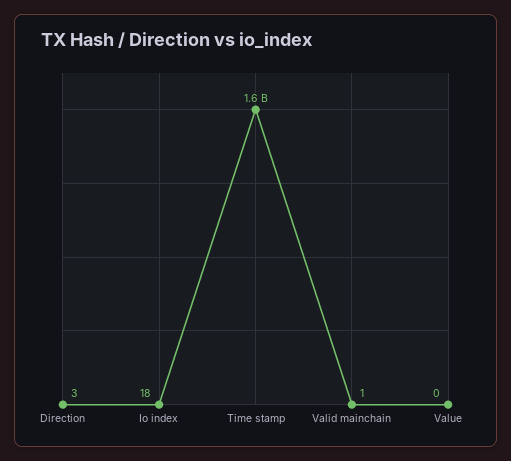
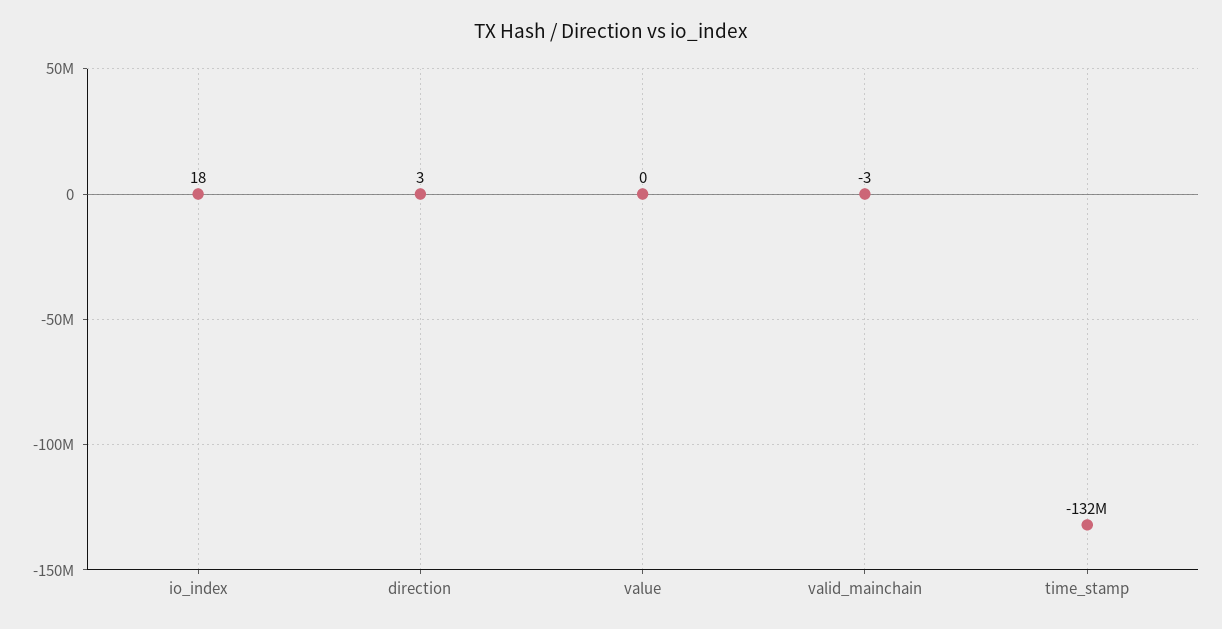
  {
    "Direction": 3,
    "Io index": 18,
-   "Time stamp": 1600000000,
+   "Time stamp": -132000000,
-   "Valid mainchain": 1,
+   "Valid mainchain": -3,
    "Value": 0
  }

